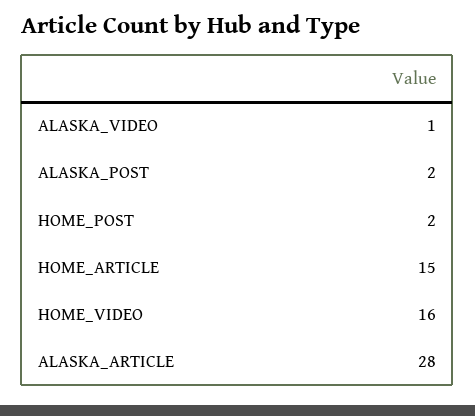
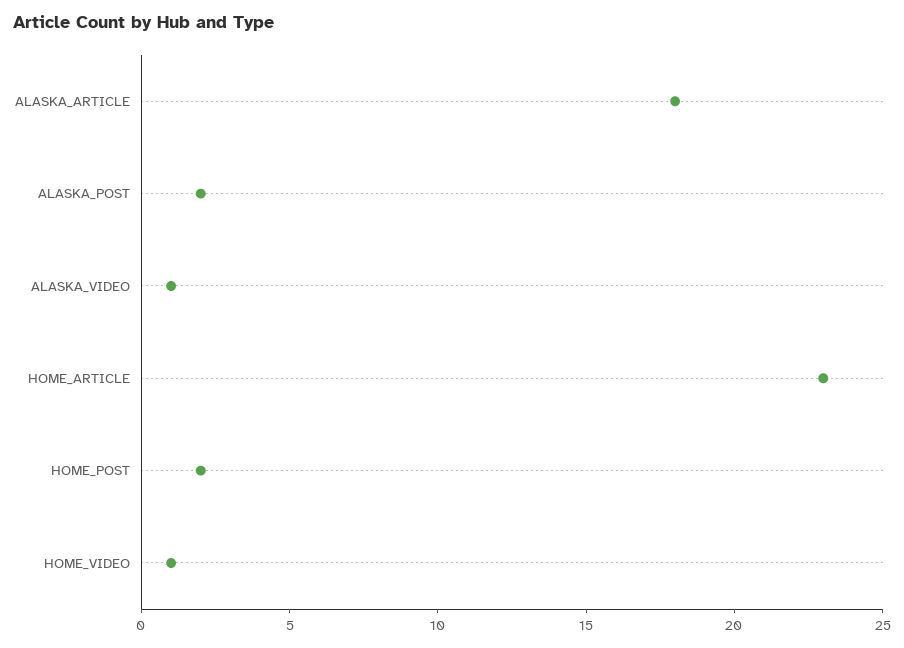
  {
    "ALASKA_VIDEO": 1,
    "ALASKA_POST": 2,
    "HOME_POST": 2,
-   "HOME_ARTICLE": 15,
+   "HOME_ARTICLE": 23,
-   "HOME_VIDEO": 16,
+   "HOME_VIDEO": 1,
-   "ALASKA_ARTICLE": 28
+   "ALASKA_ARTICLE": 18
  }

